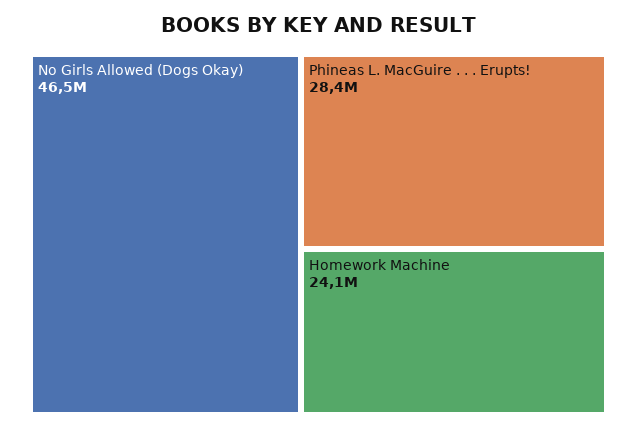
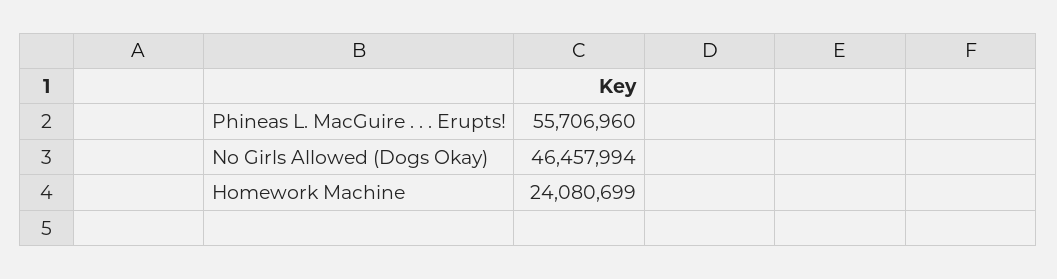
  {
    "No Girls Allowed (Dogs Okay)": 46457994,
-   "Phineas L. MacGuire . . . Erupts!": 28400000,
+   "Phineas L. MacGuire . . . Erupts!": 55706960,
    "Homework Machine": 24080699
  }

